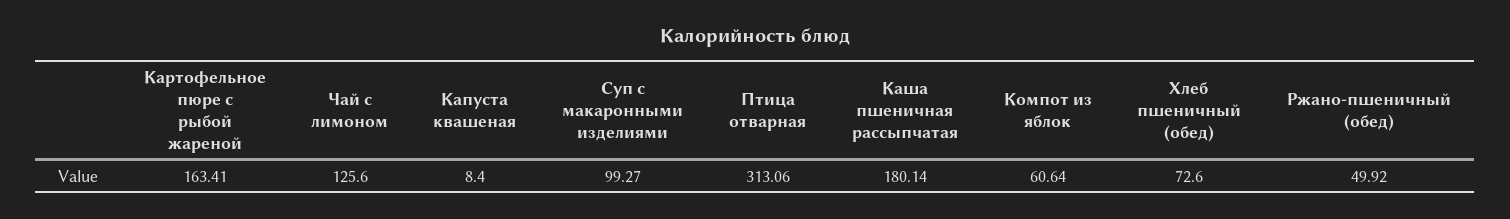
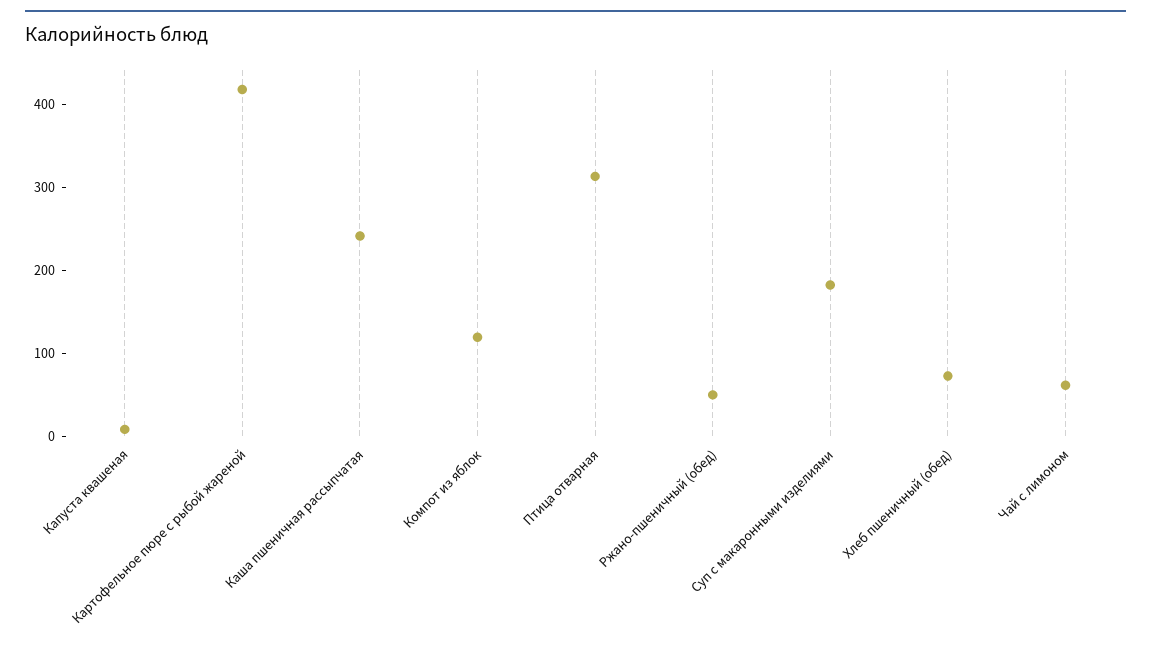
  {
-   "Картофельное пюре с рыбой жареной": 163.41,
+   "Картофельное пюре с рыбой жареной": 420,
-   "Чай с лимоном": 125.6,
+   "Чай с лимоном": 60,
    "Капуста квашеная": 8.4,
-   "Суп с макаронными изделиями": 99.27,
+   "Суп с макаронными изделиями": 180,
    "Птица отварная": 313.06,
-   "Каша пшеничная рассыпчатая": 180.14,
+   "Каша пшеничная рассыпчатая": 240,
-   "Компот из яблок": 60.64,
+   "Компот из яблок": 120,
    "Хлеб пшеничный (обед)": 72.6,
    "Ржано-пшеничный (обед)": 49.92
  }

